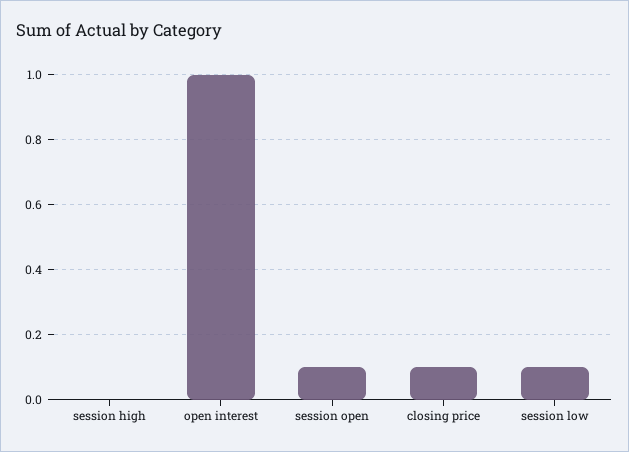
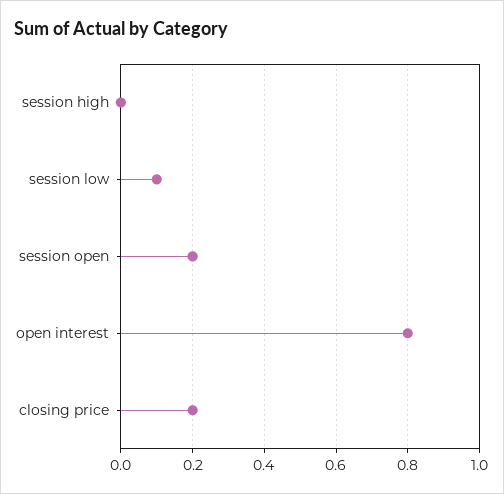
  {
    "session high": 0,
-   "open interest": 1,
+   "open interest": 0.8,
-   "session open": 0.1,
+   "session open": 0.2,
-   "closing price": 0.1,
+   "closing price": 0.2,
    "session low": 0.1
  }

